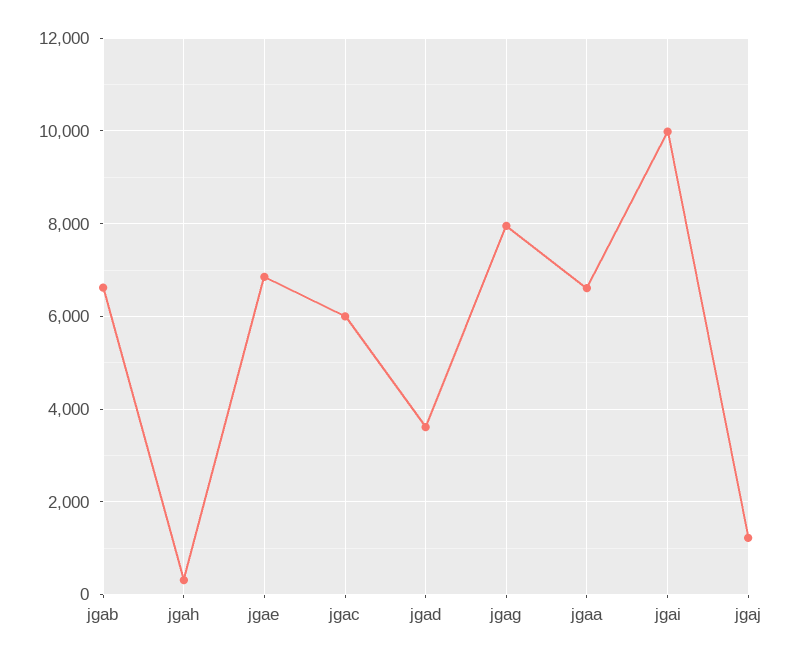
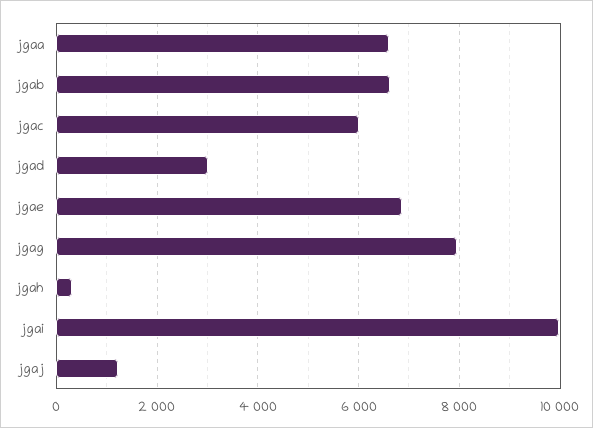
  {
    "jgab": 6600,
    "jgah": 400,
    "jgae": 6800,
    "jgac": 6000,
-   "jgad": 3600,
+   "jgad": 3000,
    "jgag": 8000,
    "jgaa": 6600,
    "jgai": 10000,
    "jgaj": 1200
  }

